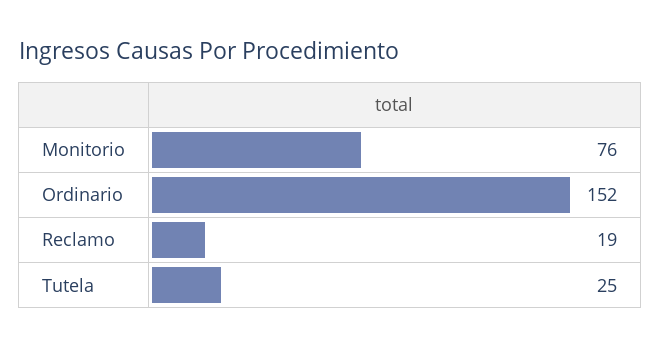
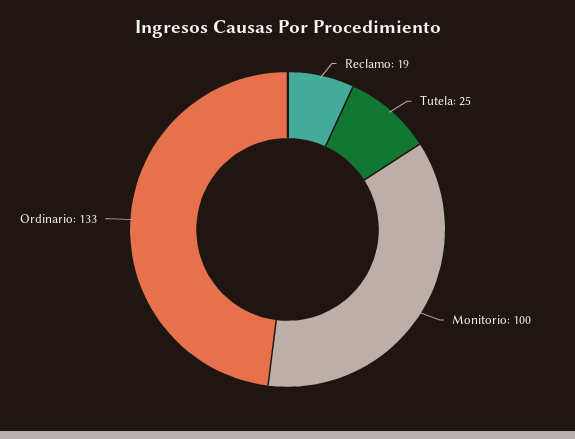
  {
-   "Monitorio": 76,
+   "Monitorio": 100,
-   "Ordinario": 152,
+   "Ordinario": 133,
    "Reclamo": 19,
    "Tutela": 25
  }

